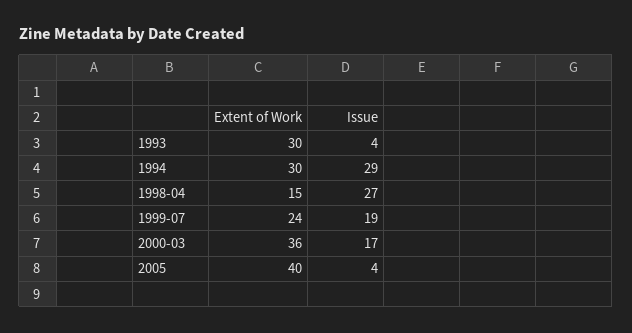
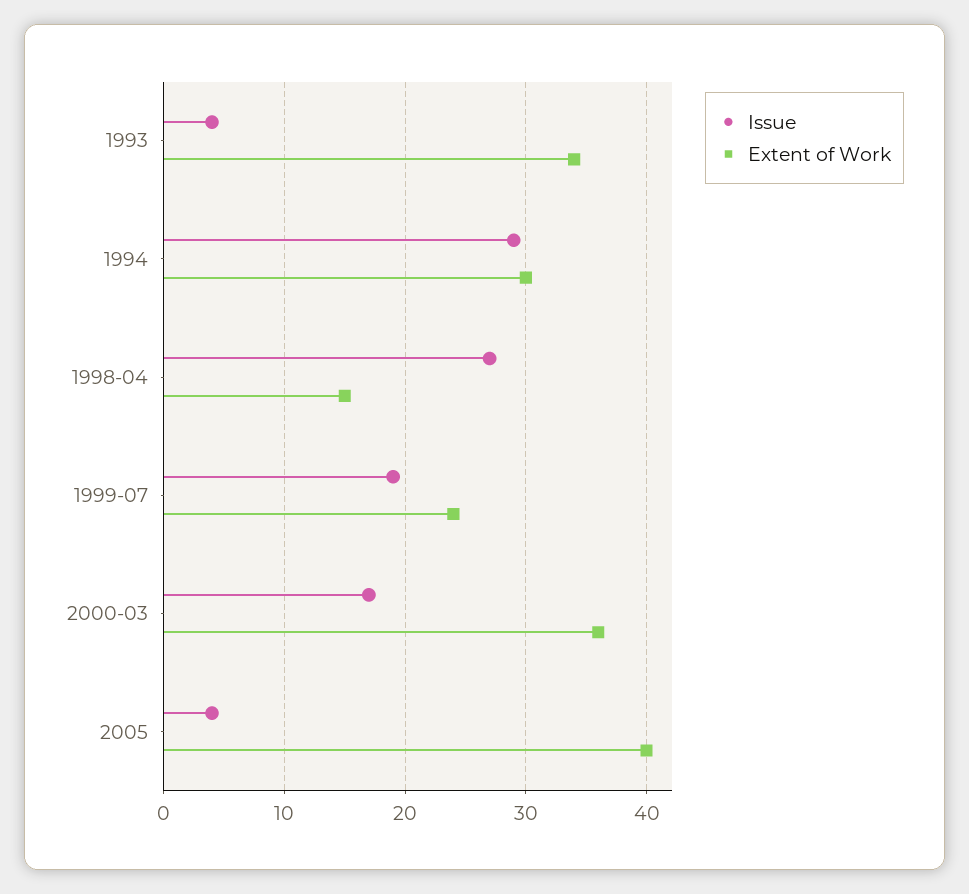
  {
    "Extent of Work": {
-     "1993": 30,
+     "1993": 34,
      "1994": 30,
      "1998-04": 15,
      "1999-07": 24,
      "2000-03": 36,
      "2005": 40
    },
    "Issue": {
      "1993": 4,
      "1994": 29,
      "1998-04": 27,
      "1999-07": 19,
      "2000-03": 17,
      "2005": 4
    }
  }

